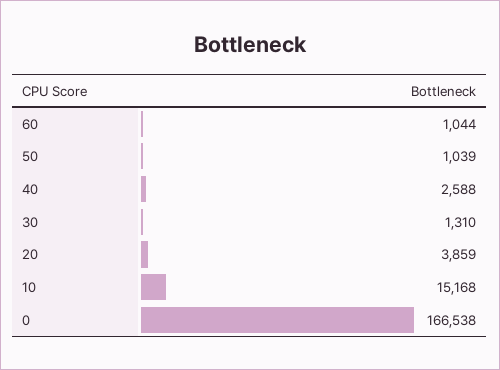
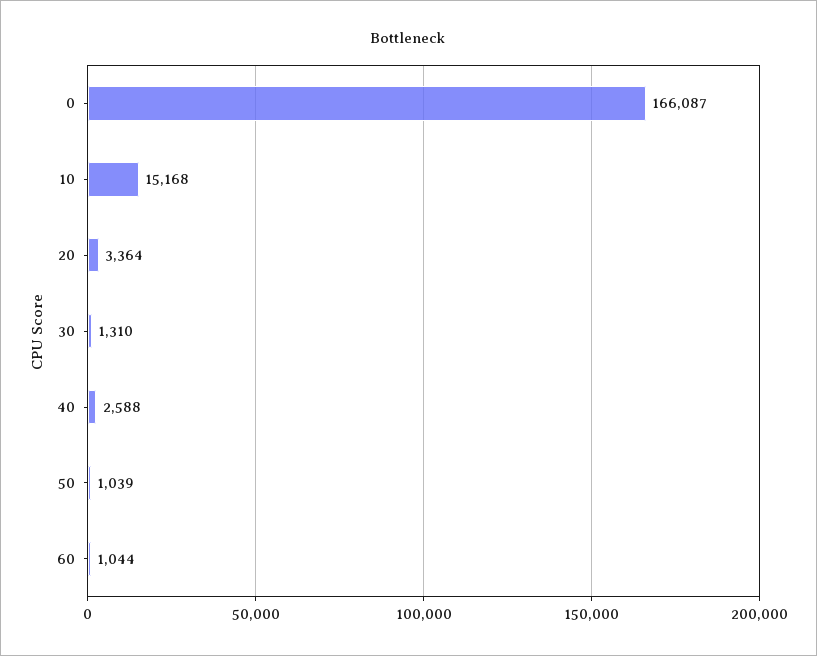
  {
    "60": 1044,
    "50": 1039,
    "40": 2588,
    "30": 1310,
-   "20": 3859,
+   "20": 3364,
    "10": 15168,
-   "0": 166538
+   "0": 166087
  }

